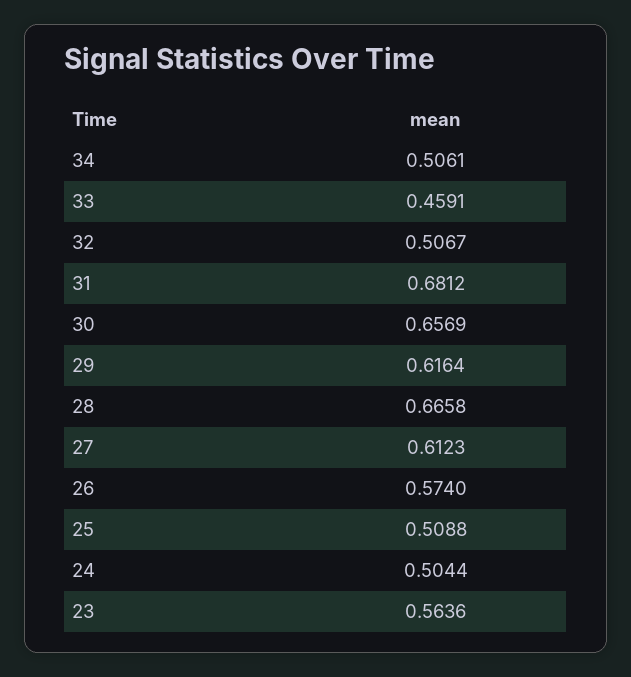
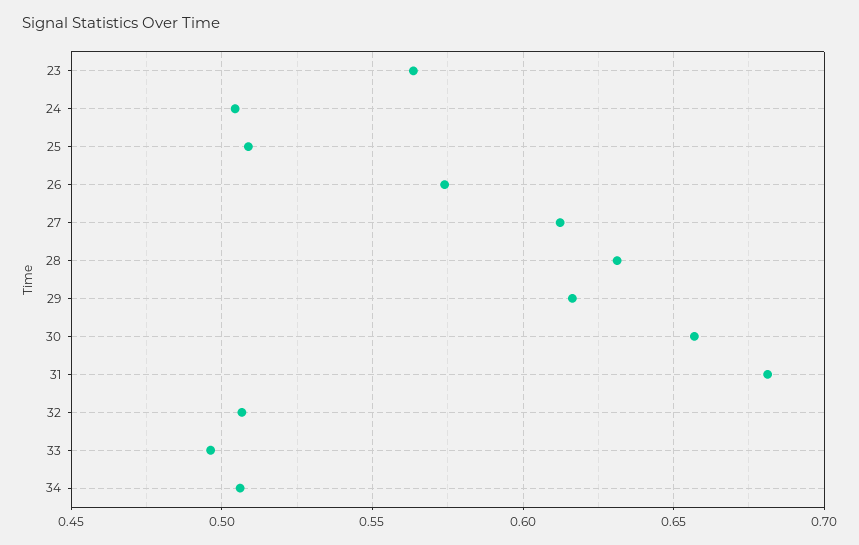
  {
    "34": 0.5061,
-   "33": 0.4591,
+   "33": 0.495,
    "32": 0.5067,
    "31": 0.6812,
    "30": 0.6569,
    "29": 0.6164,
-   "28": 0.6658,
+   "28": 0.63,
    "27": 0.6123,
    "26": 0.574,
    "25": 0.5088,
    "24": 0.5044,
    "23": 0.5636
  }

